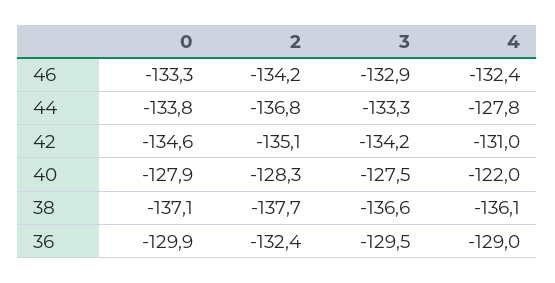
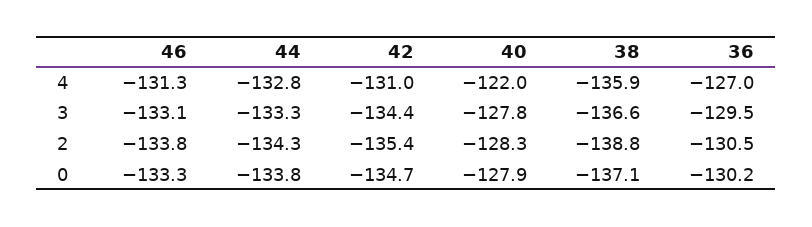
  {
    "0": {
      "46": -133.3,
      "44": -133.8,
-     "42": -134.6,
+     "42": -134.7,
      "40": -127.9,
      "38": -137.1,
-     "36": -129.9
+     "36": -130.2
    },
    "2": {
-     "46": -134.2,
+     "46": -133.8,
-     "44": -136.8,
+     "44": -134.3,
-     "42": -135.1,
+     "42": -135.4,
      "40": -128.3,
-     "38": -137.7,
+     "38": -138.8,
-     "36": -132.4
+     "36": -130.5
    },
    "3": {
-     "46": -132.9,
+     "46": -133.1,
      "44": -133.3,
-     "42": -134.2,
+     "42": -134.4,
-     "40": -127.5,
+     "40": -127.8,
      "38": -136.6,
      "36": -129.5
    },
    "4": {
-     "46": -132.4,
+     "46": -131.3,
-     "44": -127.8,
+     "44": -132.8,
      "42": -131,
      "40": -122,
-     "38": -136.1,
+     "38": -135.9,
-     "36": -129
+     "36": -127
    }
  }

